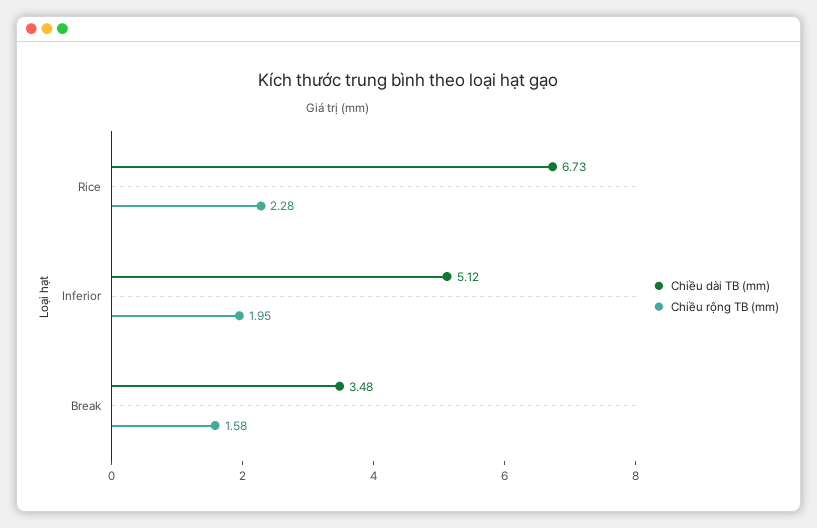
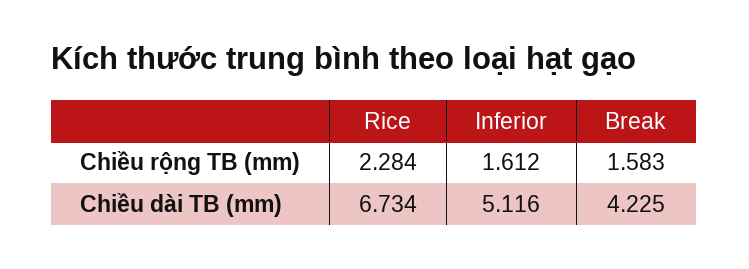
  {
    "Chiều dài TB (mm)": {
      "Rice": 6.734,
      "Inferior": 5.116,
-     "Break": 3.48
+     "Break": 4.225
    },
    "Chiều rộng TB (mm)": {
      "Rice": 2.284,
-     "Inferior": 1.95,
+     "Inferior": 1.612,
      "Break": 1.583
    }
  }

